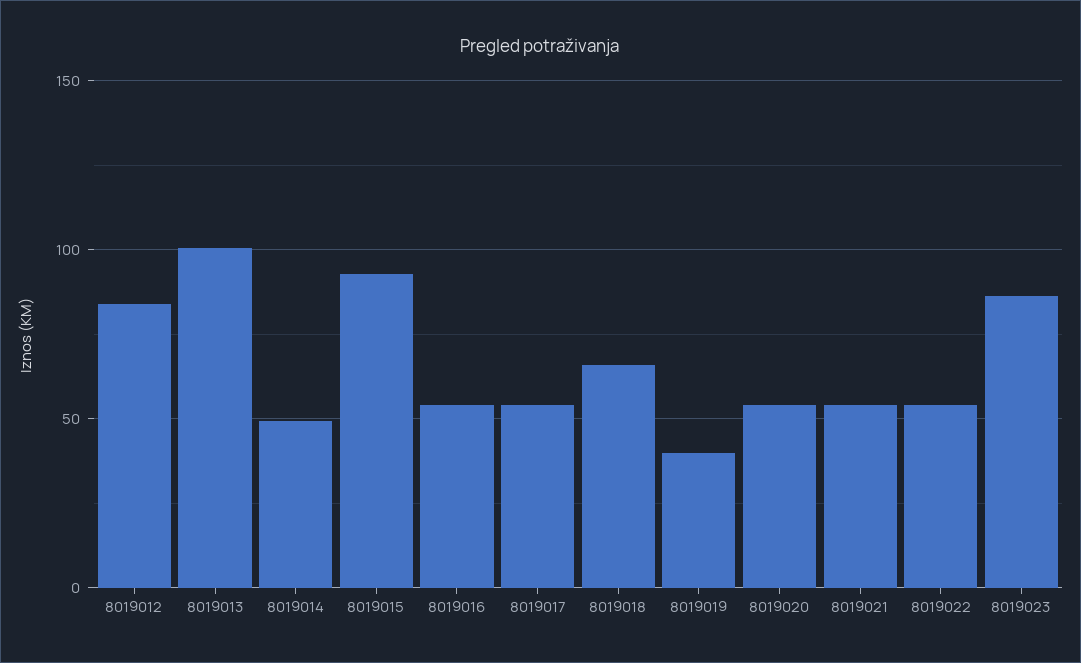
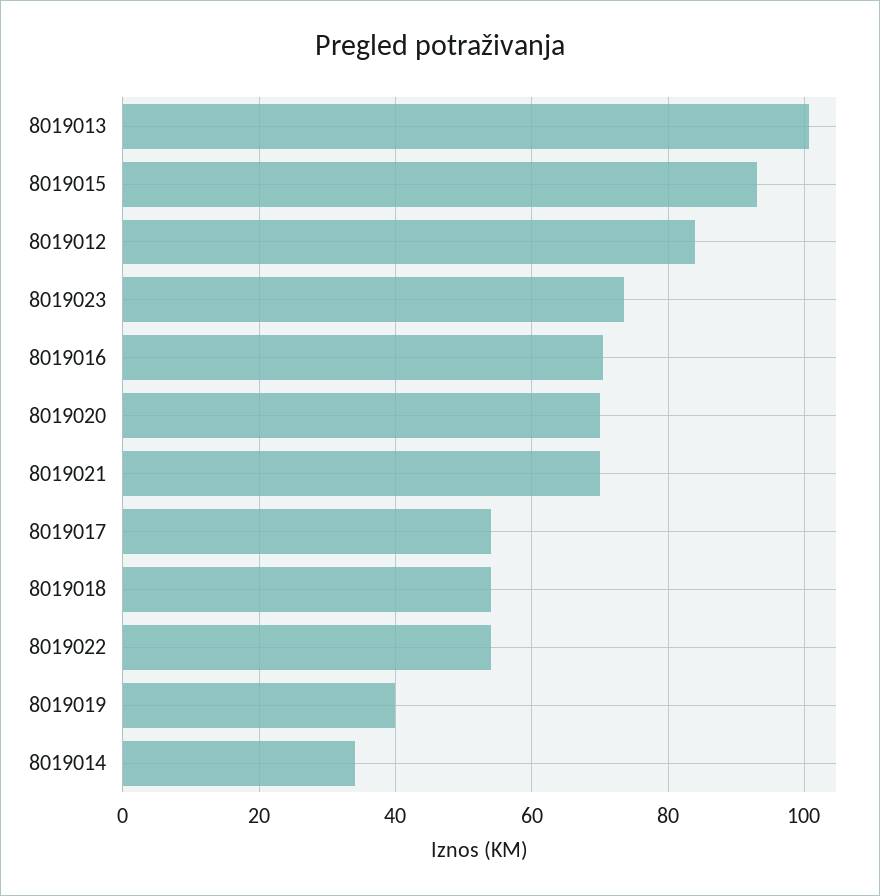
  {
    "8019012": 84,
    "8019013": 100,
-   "8019014": 50,
+   "8019014": 34,
    "8019015": 94,
-   "8019016": 55,
+   "8019016": 70,
    "8019017": 54,
-   "8019018": 65,
+   "8019018": 54,
    "8019019": 40,
-   "8019020": 55,
+   "8019020": 70,
-   "8019021": 55,
+   "8019021": 70,
    "8019022": 54,
-   "8019023": 85
+   "8019023": 74
  }

